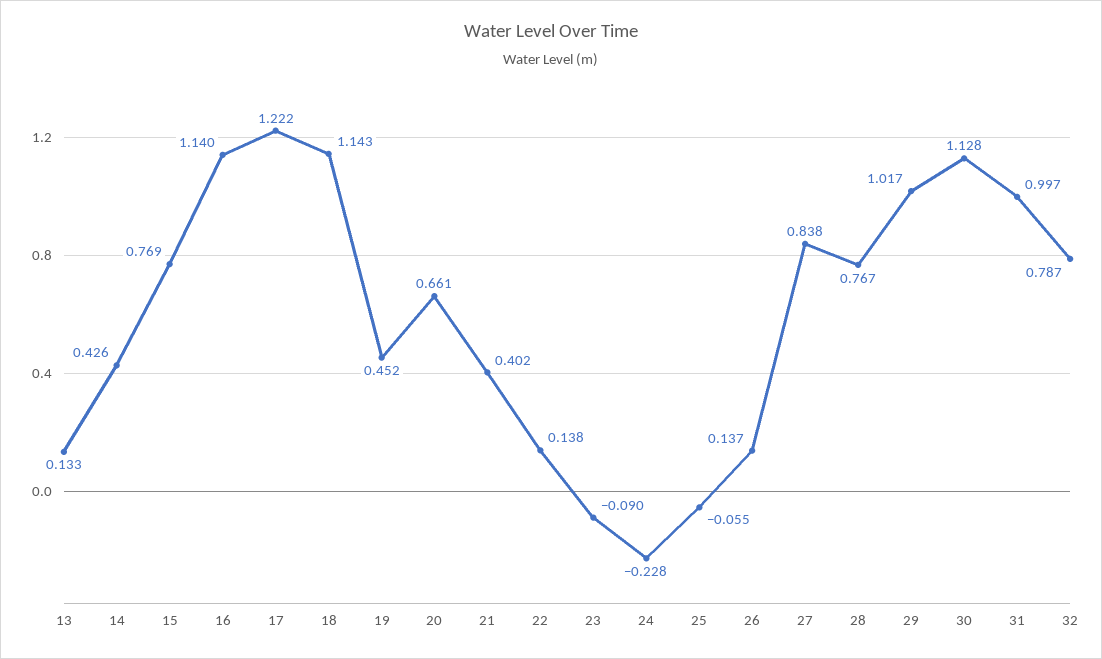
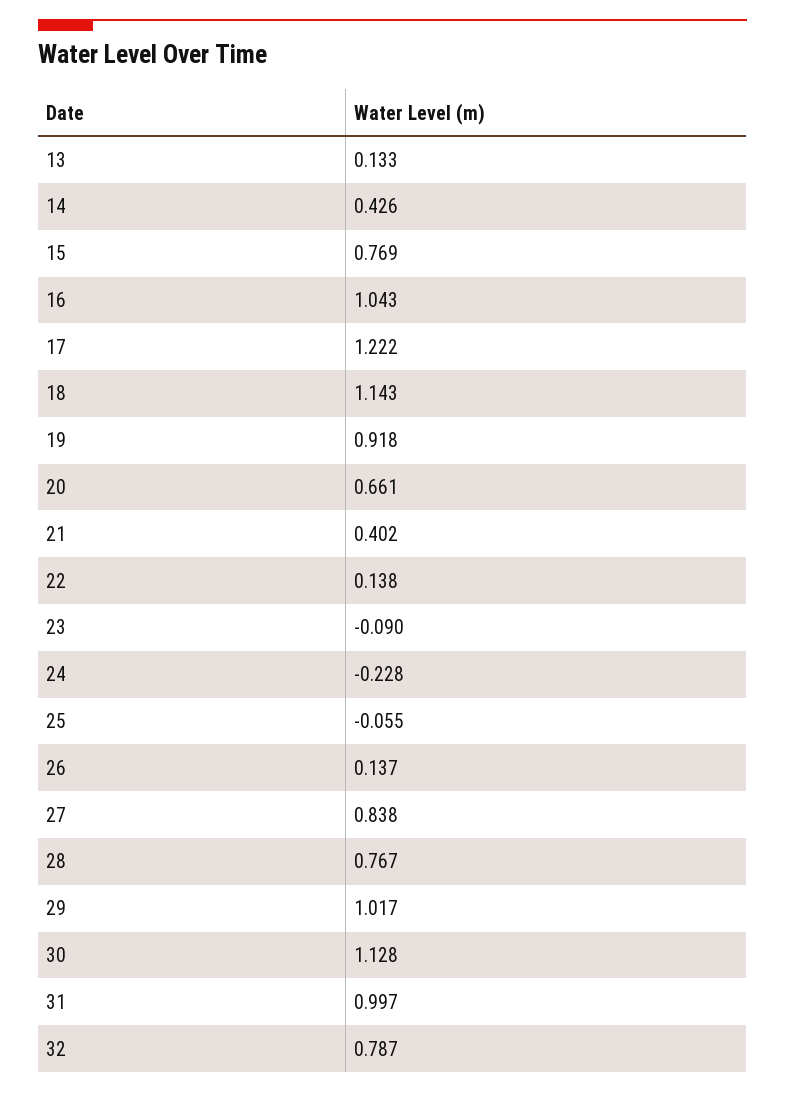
  {
    "13": 0.133,
    "14": 0.426,
    "15": 0.769,
-   "16": 1.14,
+   "16": 1.043,
    "17": 1.222,
    "18": 1.143,
-   "19": 0.452,
+   "19": 0.918,
    "20": 0.661,
    "21": 0.402,
    "22": 0.138,
    "23": -0.09,
    "24": -0.228,
    "25": -0.055,
    "26": 0.137,
    "27": 0.838,
    "28": 0.767,
    "29": 1.017,
    "30": 1.128,
    "31": 0.997,
    "32": 0.787
  }

